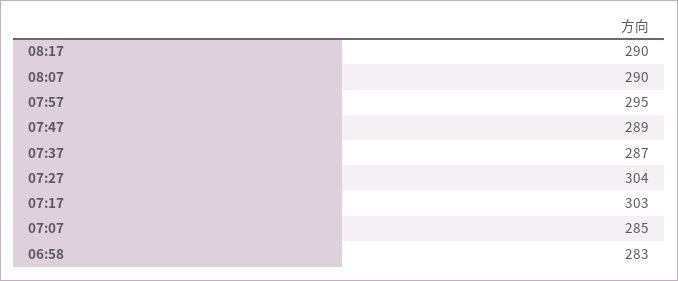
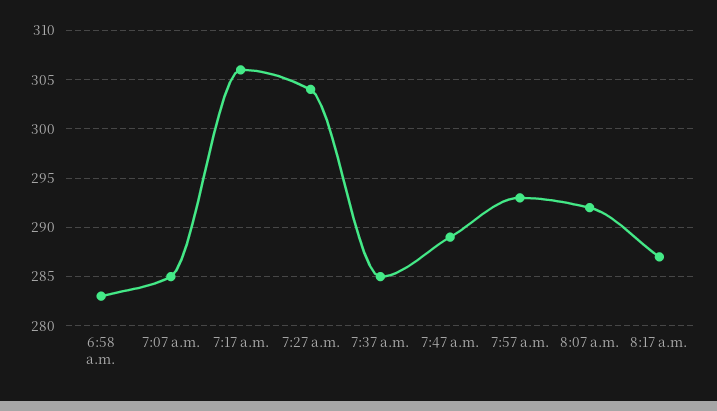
  {
-   "08:17": 290,
+   "08:17": 287,
-   "08:07": 290,
+   "08:07": 292,
-   "07:57": 295,
+   "07:57": 293,
    "07:47": 289,
-   "07:37": 287,
+   "07:37": 285,
    "07:27": 304,
-   "07:17": 303,
+   "07:17": 306,
    "07:07": 285,
    "06:58": 283
  }

